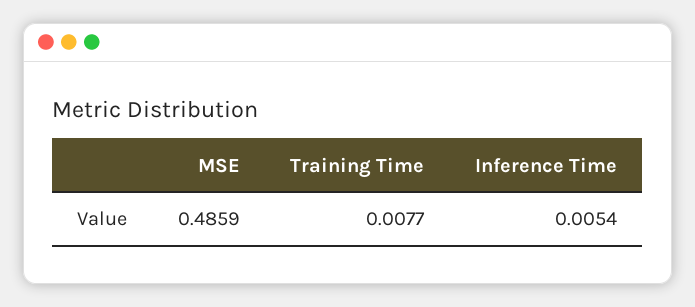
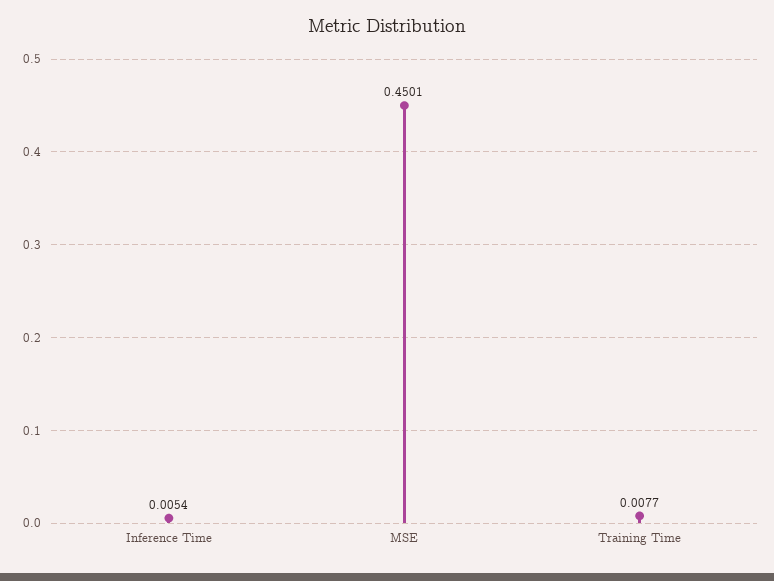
  {
-   "MSE": 0.4859,
+   "MSE": 0.4501,
    "Training Time": 0.0077,
    "Inference Time": 0.0054
  }

